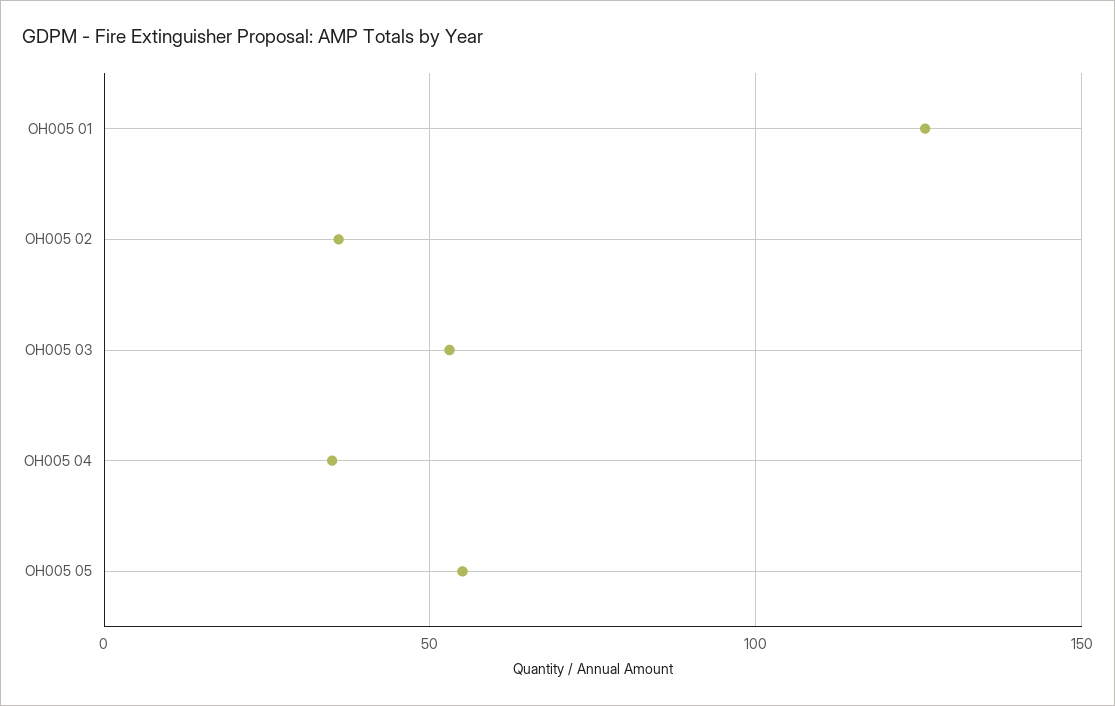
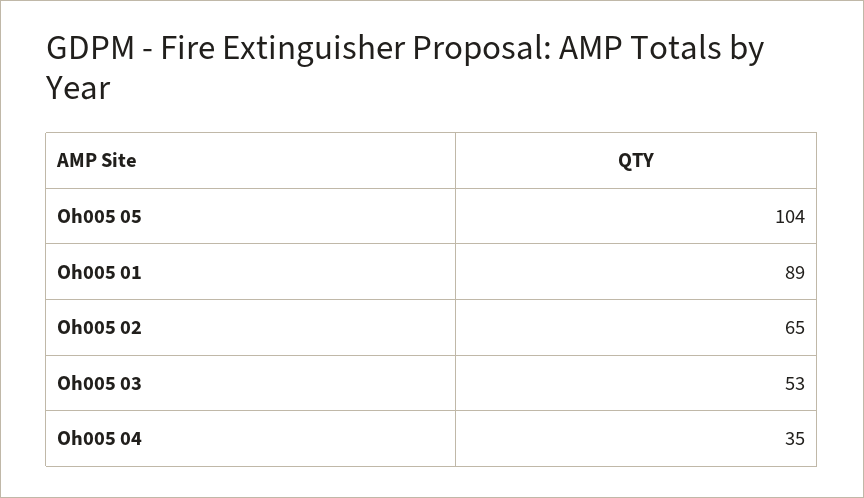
  {
-   "OH005 01": 125,
+   "OH005 01": 89,
-   "OH005 02": 35,
+   "OH005 02": 65,
    "OH005 03": 53,
    "OH005 04": 35,
-   "OH005 05": 55
+   "OH005 05": 104
  }

